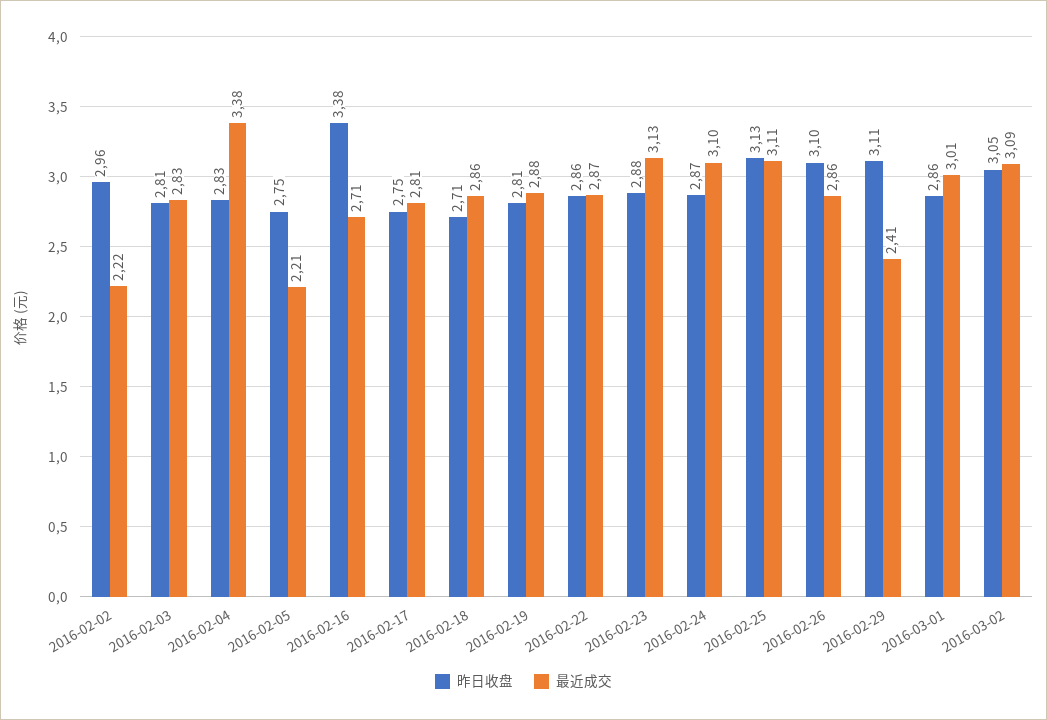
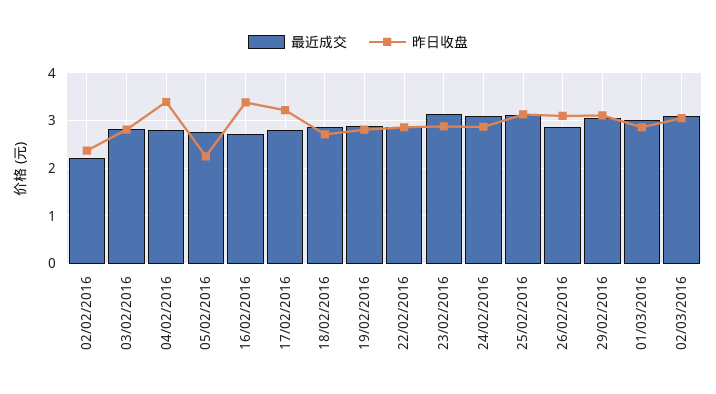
  {
    "昨日收盘": {
-     "2016-02-02": 2.96,
+     "2016-02-02": 2.4,
      "2016-02-03": 2.81,
-     "2016-02-04": 2.83,
+     "2016-02-04": 3.4,
-     "2016-02-05": 2.75,
+     "2016-02-05": 2.2,
      "2016-02-16": 3.38,
-     "2016-02-17": 2.75,
+     "2016-02-17": 3.2,
      "2016-02-18": 2.71,
      "2016-02-19": 2.81,
      "2016-02-22": 2.86,
      "2016-02-23": 2.88,
      "2016-02-24": 2.87,
      "2016-02-25": 3.13,
      "2016-02-26": 3.1,
      "2016-02-29": 3.11,
      "2016-03-01": 2.86,
      "2016-03-02": 3.05
    },
    "最近成交": {
      "2016-02-02": 2.22,
      "2016-02-03": 2.83,
-     "2016-02-04": 3.38,
+     "2016-02-04": 2.8,
-     "2016-02-05": 2.21,
+     "2016-02-05": 2.8,
      "2016-02-16": 2.71,
      "2016-02-17": 2.81,
      "2016-02-18": 2.86,
      "2016-02-19": 2.88,
      "2016-02-22": 2.87,
      "2016-02-23": 3.13,
      "2016-02-24": 3.1,
      "2016-02-25": 3.11,
      "2016-02-26": 2.86,
-     "2016-02-29": 2.41,
+     "2016-02-29": 3,
      "2016-03-01": 3.01,
      "2016-03-02": 3.09
    }
  }

